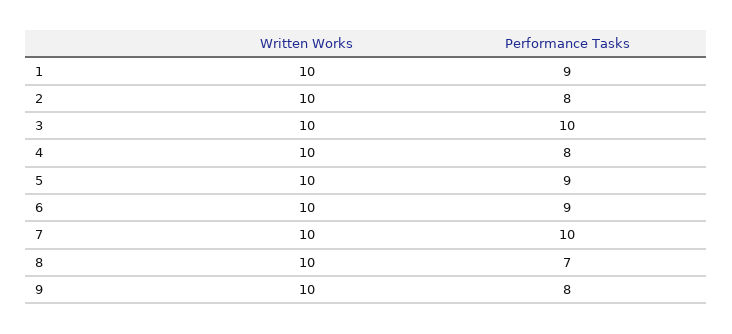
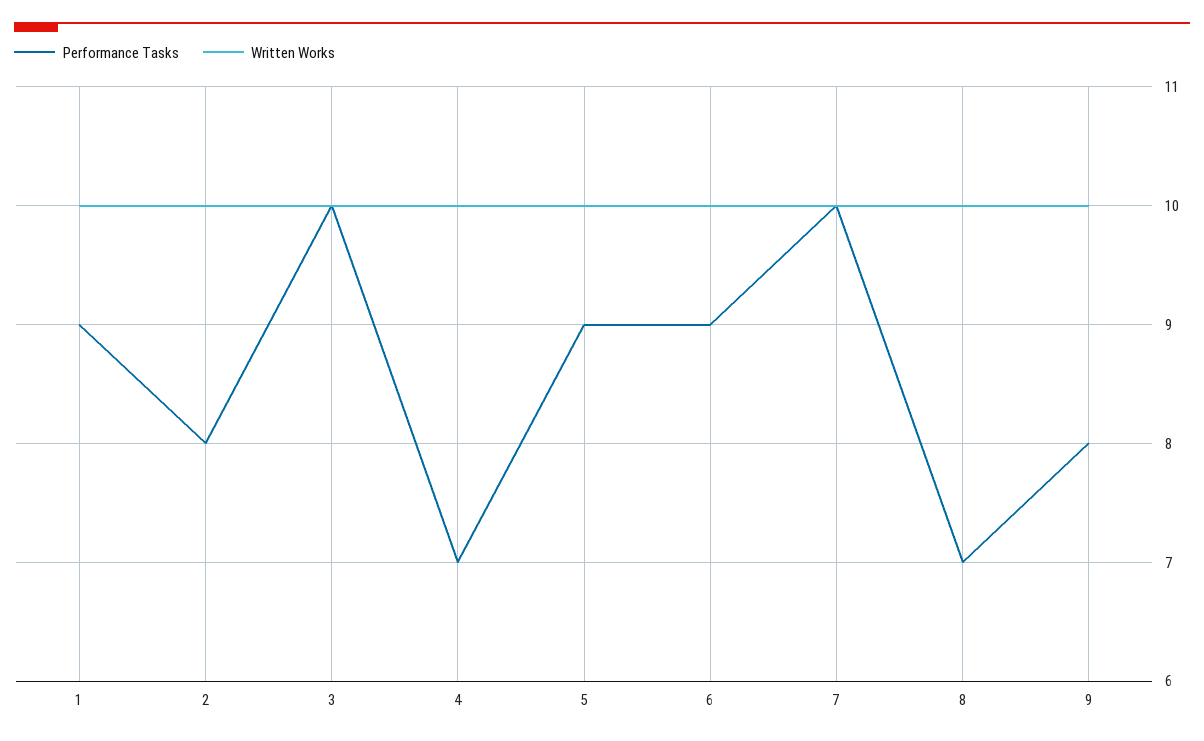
  {
    "Written Works": {
      "1": 10,
      "2": 10,
      "3": 10,
      "4": 10,
      "5": 10,
      "6": 10,
      "7": 10,
      "8": 10,
      "9": 10
    },
    "Performance Tasks": {
      "1": 9,
      "2": 8,
      "3": 10,
-     "4": 8,
+     "4": 7,
      "5": 9,
      "6": 9,
      "7": 10,
      "8": 7,
      "9": 8
    }
  }

